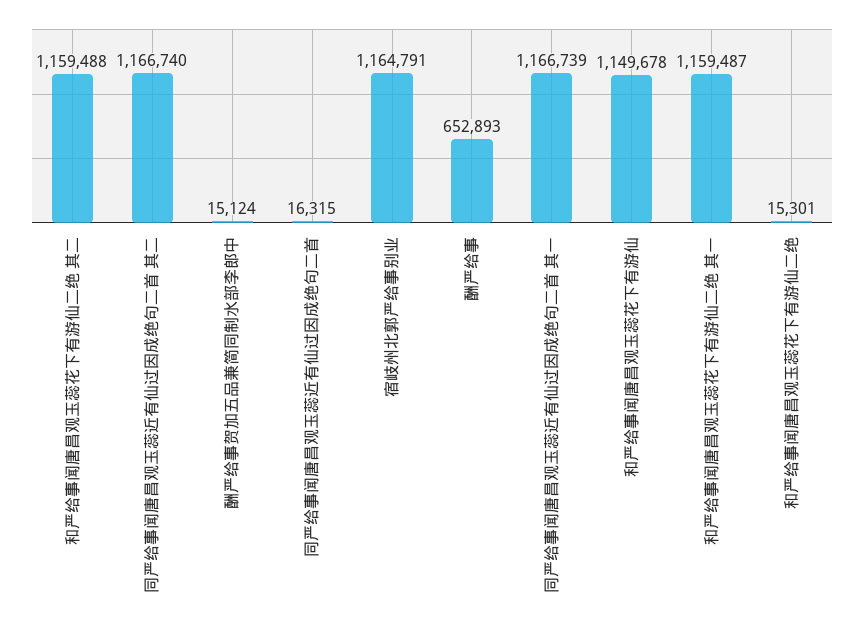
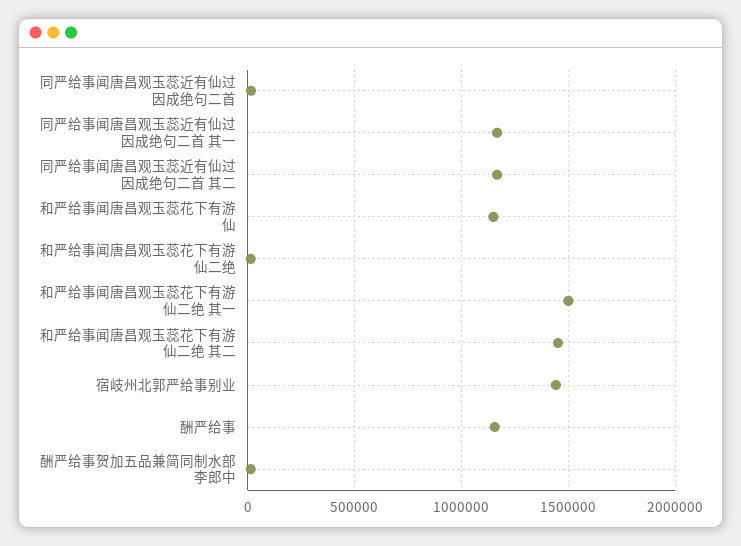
  {
-   "和严给事闻唐昌观玉蕊花下有游仙二绝 其二": 1159488,
+   "和严给事闻唐昌观玉蕊花下有游仙二绝 其二": 1450000,
    "同严给事闻唐昌观玉蕊近有仙过因成绝句二首 其二": 1166740,
    "酬严给事贺加五品兼简同制水部李郎中": 15124,
    "同严给事闻唐昌观玉蕊近有仙过因成绝句二首": 16315,
-   "宿岐州北郭严给事别业": 1164791,
+   "宿岐州北郭严给事别业": 1450000,
-   "酬严给事": 652893,
+   "酬严给事": 1150000,
    "同严给事闻唐昌观玉蕊近有仙过因成绝句二首 其一": 1166739,
    "和严给事闻唐昌观玉蕊花下有游仙": 1149678,
-   "和严给事闻唐昌观玉蕊花下有游仙二绝 其一": 1159487,
+   "和严给事闻唐昌观玉蕊花下有游仙二绝 其一": 1500000,
    "和严给事闻唐昌观玉蕊花下有游仙二绝": 15301
  }

